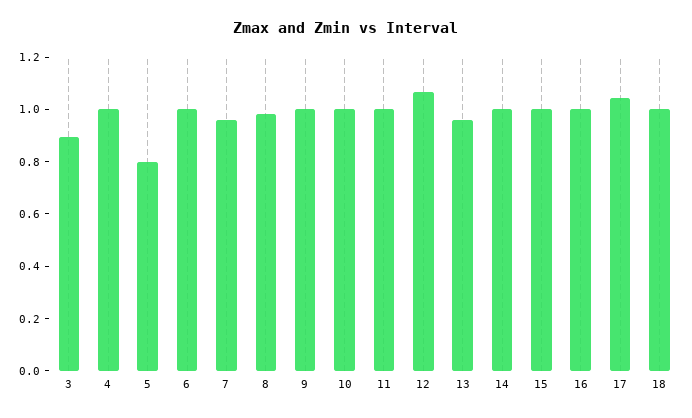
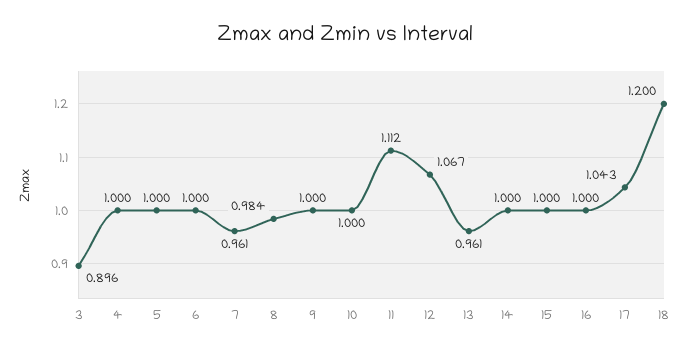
  {
    "3": 0.896,
    "4": 1,
-   "5": 0.8,
+   "5": 1,
    "6": 1,
    "7": 0.961,
    "8": 0.984,
    "9": 1,
    "10": 1,
-   "11": 1,
+   "11": 1.112,
    "12": 1.067,
    "13": 0.961,
    "14": 1,
    "15": 1,
    "16": 1,
    "17": 1.043,
-   "18": 1
+   "18": 1.2
  }

